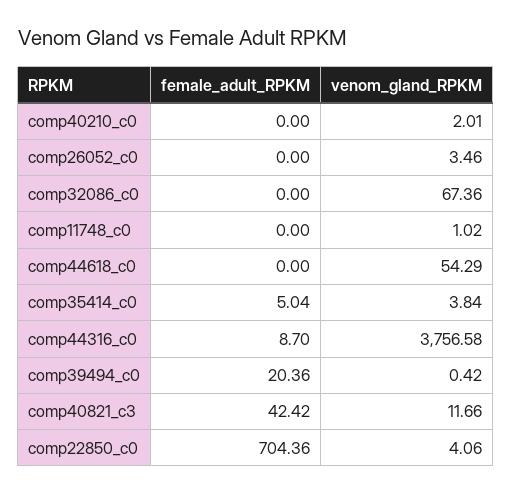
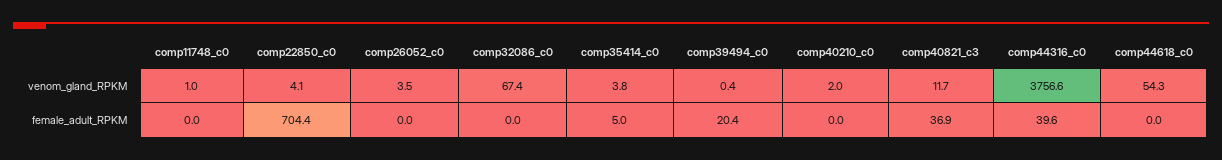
  {
    "female_adult_RPKM": {
      "comp40210_c0": 0,
      "comp26052_c0": 0,
      "comp32086_c0": 0,
      "comp11748_c0": 0,
      "comp44618_c0": 0,
      "comp35414_c0": 5.04,
-     "comp44316_c0": 8.7,
+     "comp44316_c0": 39.6,
      "comp39494_c0": 20.36,
-     "comp40821_c3": 42.42,
+     "comp40821_c3": 36.9,
      "comp22850_c0": 704.36
    },
    "venom_gland_RPKM": {
      "comp40210_c0": 2.01,
      "comp26052_c0": 3.46,
      "comp32086_c0": 67.36,
      "comp11748_c0": 1.02,
      "comp44618_c0": 54.29,
      "comp35414_c0": 3.84,
      "comp44316_c0": 3756.58,
      "comp39494_c0": 0.42,
      "comp40821_c3": 11.66,
      "comp22850_c0": 4.06
    }
  }

